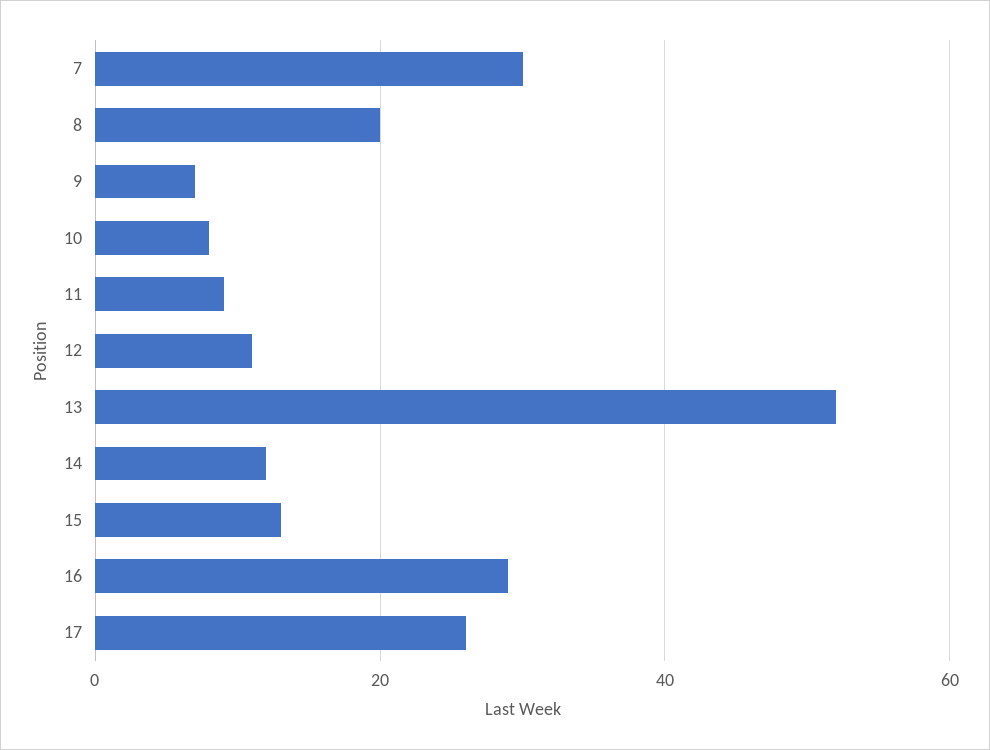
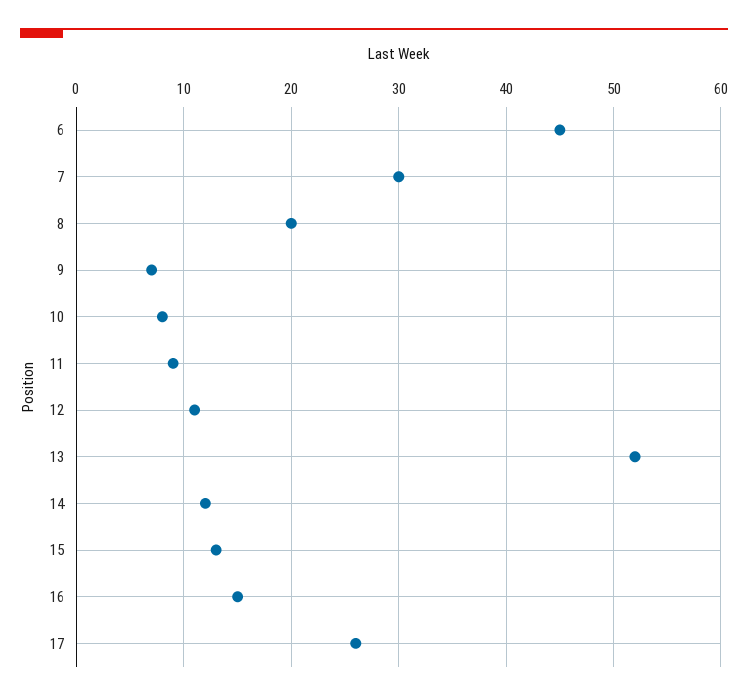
  {
    "7": 30,
    "8": 20,
    "9": 7,
    "10": 8,
    "11": 9,
    "12": 11,
    "13": 52,
    "14": 12,
    "15": 13,
-   "16": 30,
+   "16": 15,
-   "17": 26
+   "17": 26,
+   "6": 45
  }

